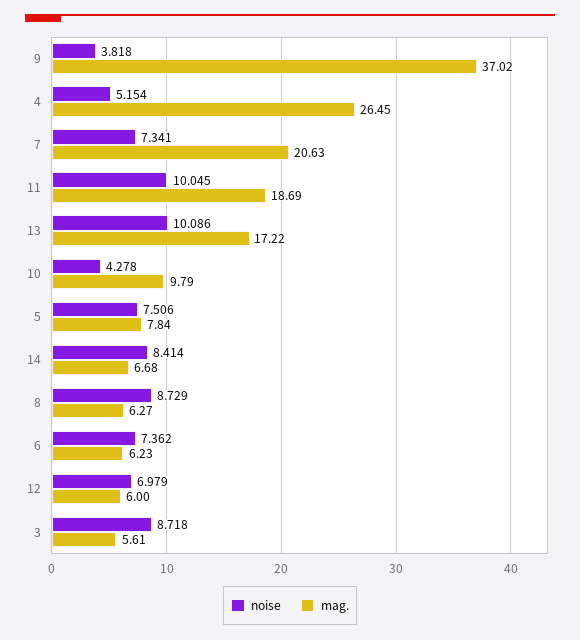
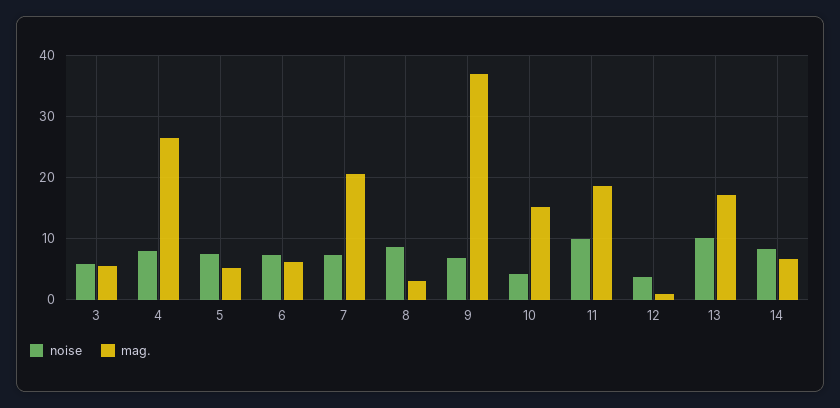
  {
    "noise": {
-     "9": 3.818,
+     "9": 7,
-     "4": 5.154,
+     "4": 8,
      "7": 7.341,
      "11": 10.045,
      "13": 10.086,
      "10": 4.278,
      "5": 7.506,
      "14": 8.414,
      "8": 8.729,
      "6": 7.362,
-     "12": 6.979,
+     "12": 4,
-     "3": 8.718
+     "3": 6
    },
    "mag.": {
      "9": 37.02,
      "4": 26.45,
      "7": 20.63,
      "11": 18.69,
      "13": 17.22,
-     "10": 9.79,
+     "10": 15,
-     "5": 7.84,
+     "5": 5,
      "14": 6.68,
-     "8": 6.27,
+     "8": 3,
      "6": 6.23,
-     "12": 6,
+     "12": 1,
      "3": 5.61
    }
  }

